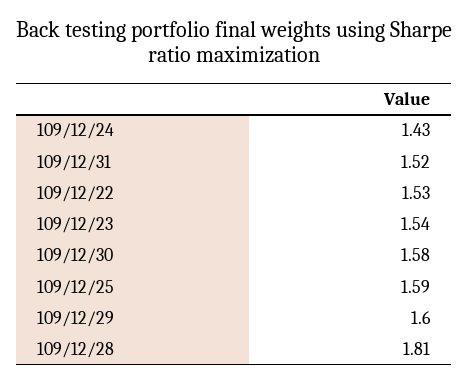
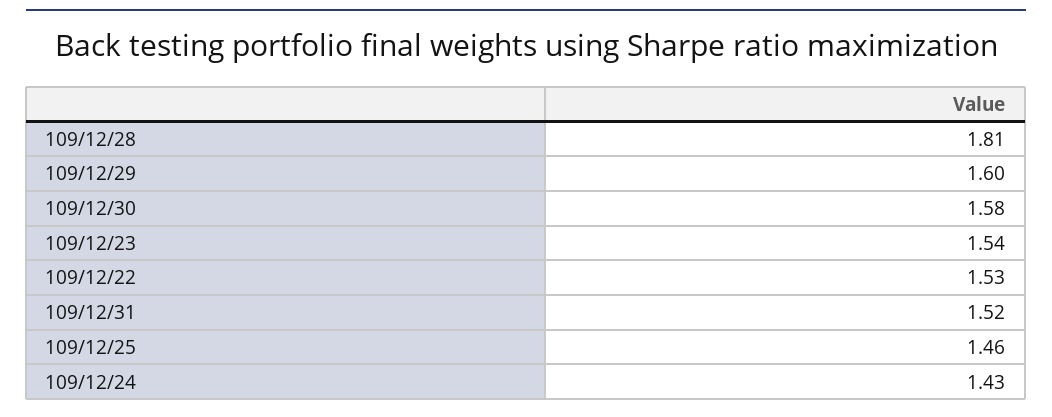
  {
    "109/12/24": 1.43,
    "109/12/31": 1.52,
    "109/12/22": 1.53,
    "109/12/23": 1.54,
    "109/12/30": 1.58,
-   "109/12/25": 1.59,
+   "109/12/25": 1.46,
    "109/12/29": 1.6,
    "109/12/28": 1.81
  }

